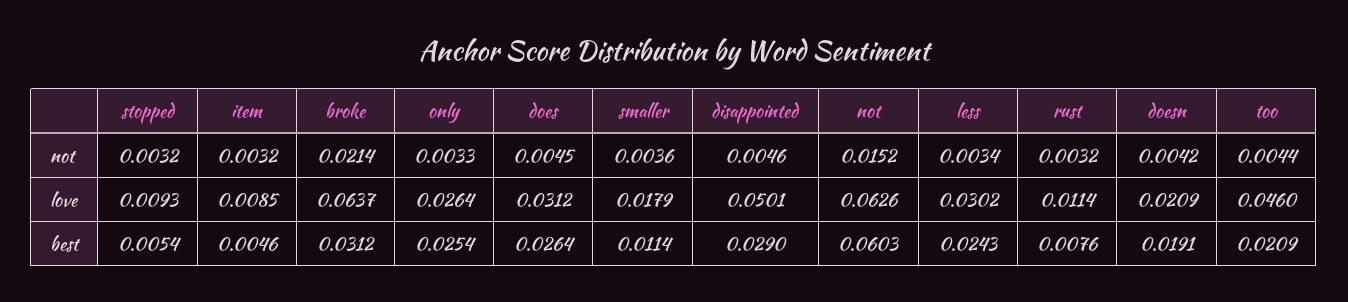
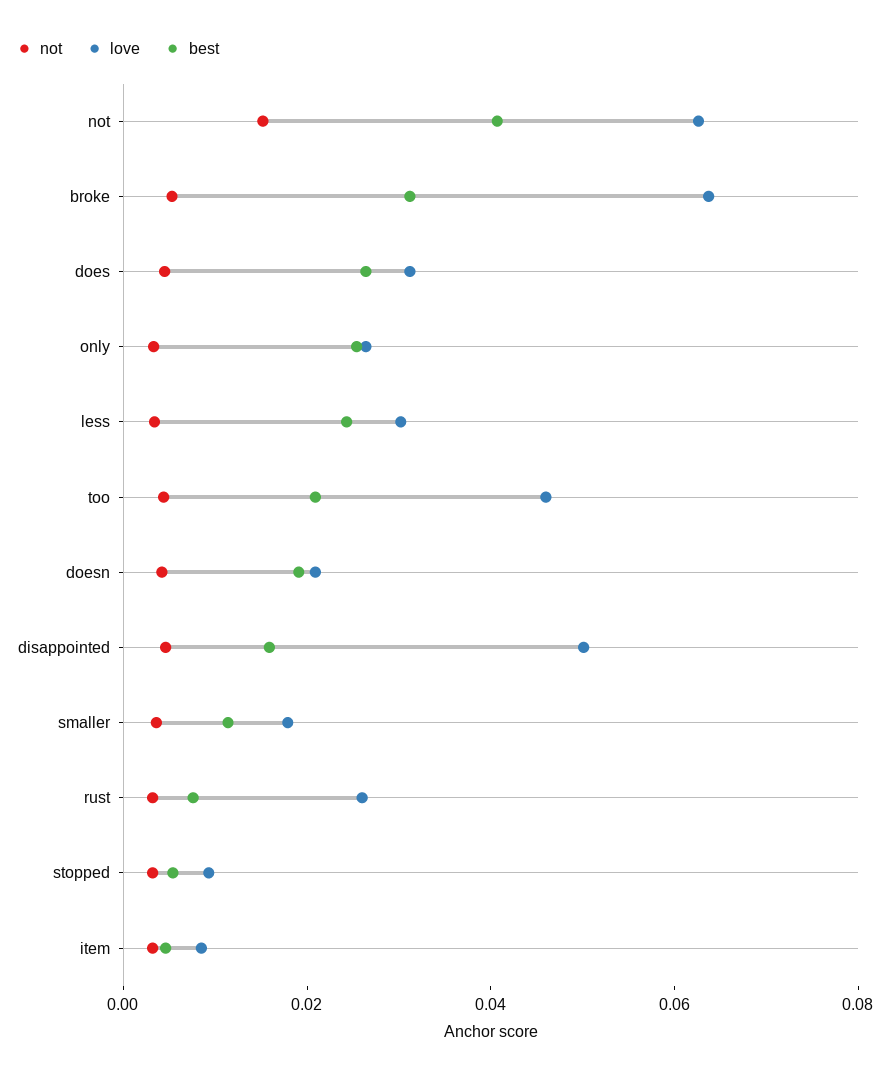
  {
    "not": {
      "stopped": 0.0032,
      "item": 0.0032,
-     "broke": 0.0214,
+     "broke": 0.005,
      "only": 0.0033,
      "does": 0.0045,
      "smaller": 0.0036,
      "disappointed": 0.0046,
      "not": 0.0152,
      "less": 0.0034,
      "rust": 0.0032,
      "doesn": 0.0042,
      "too": 0.0044
    },
    "love": {
      "stopped": 0.0093,
      "item": 0.0085,
      "broke": 0.0637,
      "only": 0.0264,
      "does": 0.0312,
      "smaller": 0.0179,
      "disappointed": 0.0501,
      "not": 0.0626,
      "less": 0.0302,
-     "rust": 0.0114,
+     "rust": 0.025,
      "doesn": 0.0209,
      "too": 0.046
    },
    "best": {
      "stopped": 0.0054,
      "item": 0.0046,
      "broke": 0.0312,
      "only": 0.0254,
      "does": 0.0264,
      "smaller": 0.0114,
-     "disappointed": 0.029,
+     "disappointed": 0.015,
-     "not": 0.0603,
+     "not": 0.04,
      "less": 0.0243,
      "rust": 0.0076,
      "doesn": 0.0191,
      "too": 0.0209
    }
  }

